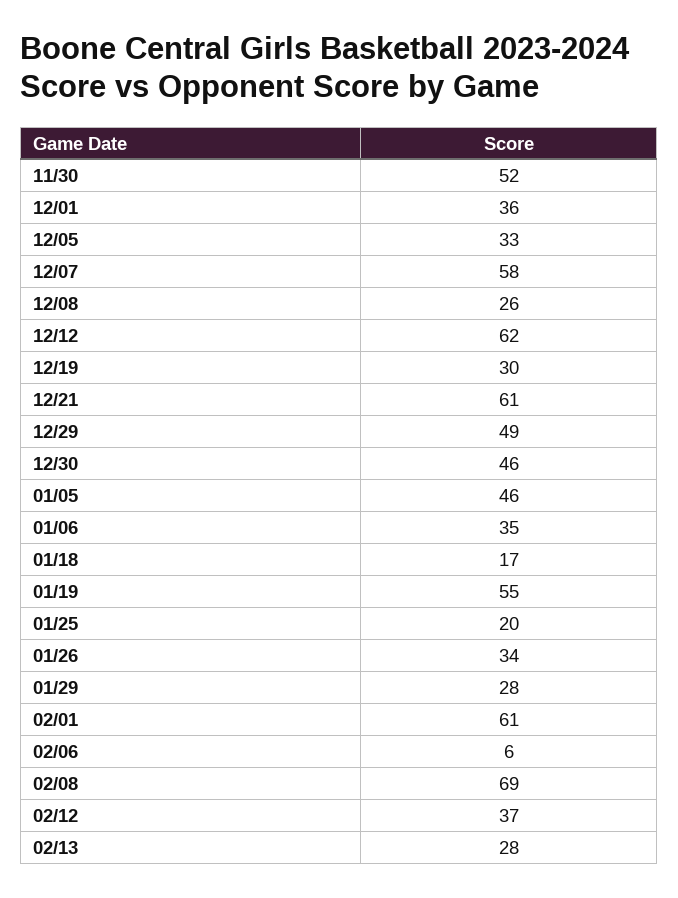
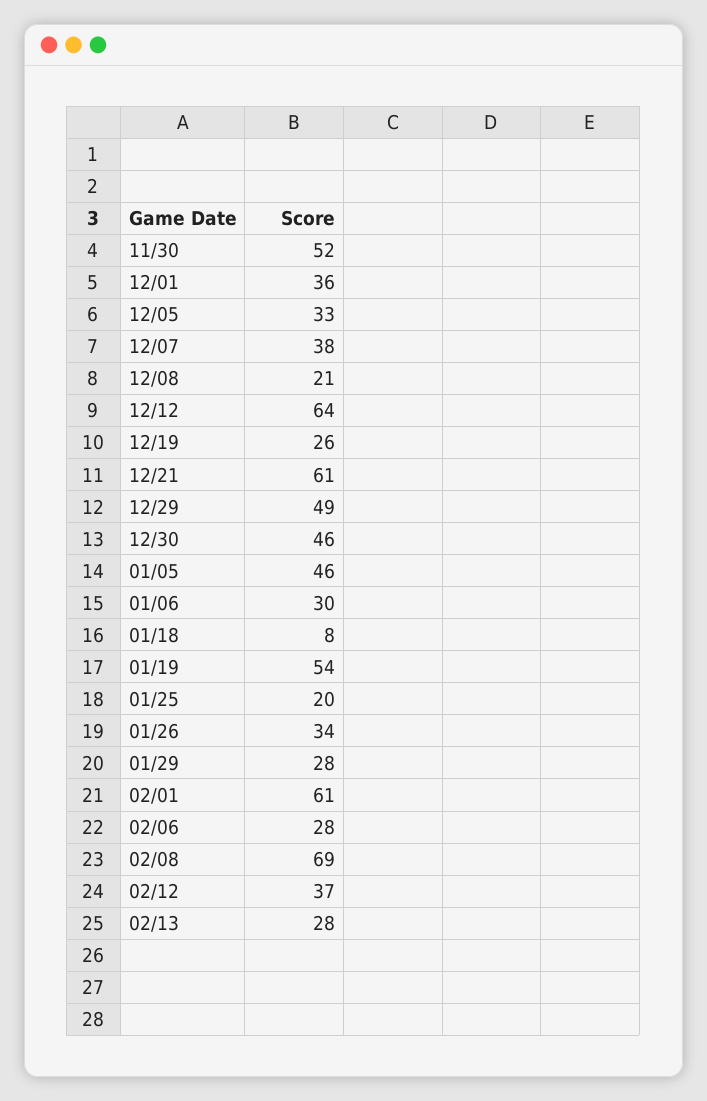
  {
    "11/30": 52,
    "12/01": 36,
    "12/05": 33,
-   "12/07": 58,
+   "12/07": 38,
-   "12/08": 26,
+   "12/08": 21,
-   "12/12": 62,
+   "12/12": 64,
-   "12/19": 30,
+   "12/19": 26,
    "12/21": 61,
    "12/29": 49,
    "12/30": 46,
    "01/05": 46,
-   "01/06": 35,
+   "01/06": 30,
-   "01/18": 17,
+   "01/18": 8,
-   "01/19": 55,
+   "01/19": 54,
    "01/25": 20,
    "01/26": 34,
    "01/29": 28,
    "02/01": 61,
-   "02/06": 6,
+   "02/06": 28,
    "02/08": 69,
    "02/12": 37,
    "02/13": 28
  }

